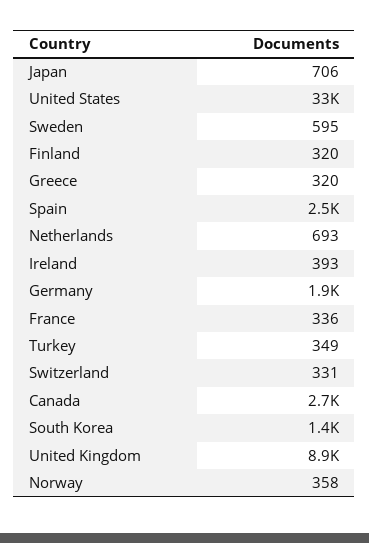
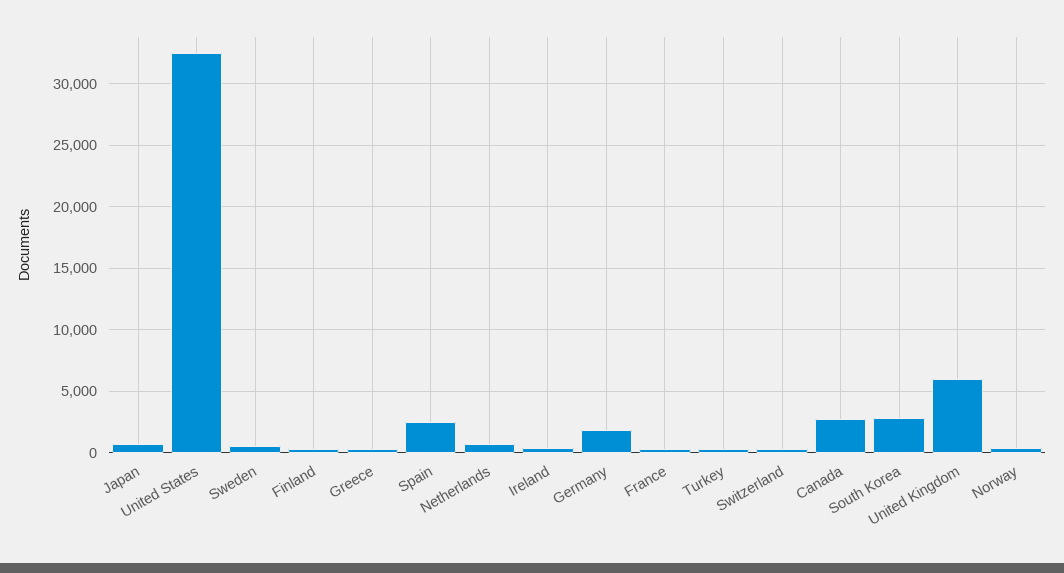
  {
    "Japan": 706,
    "United States": 33000,
    "Sweden": 595,
    "Finland": 320,
    "Greece": 320,
    "Spain": 2500,
    "Netherlands": 693,
    "Ireland": 393,
    "Germany": 1900,
    "France": 336,
    "Turkey": 349,
    "Switzerland": 331,
    "Canada": 2700,
-   "South Korea": 1400,
+   "South Korea": 3000,
-   "United Kingdom": 8900,
+   "United Kingdom": 6000,
    "Norway": 358
  }

